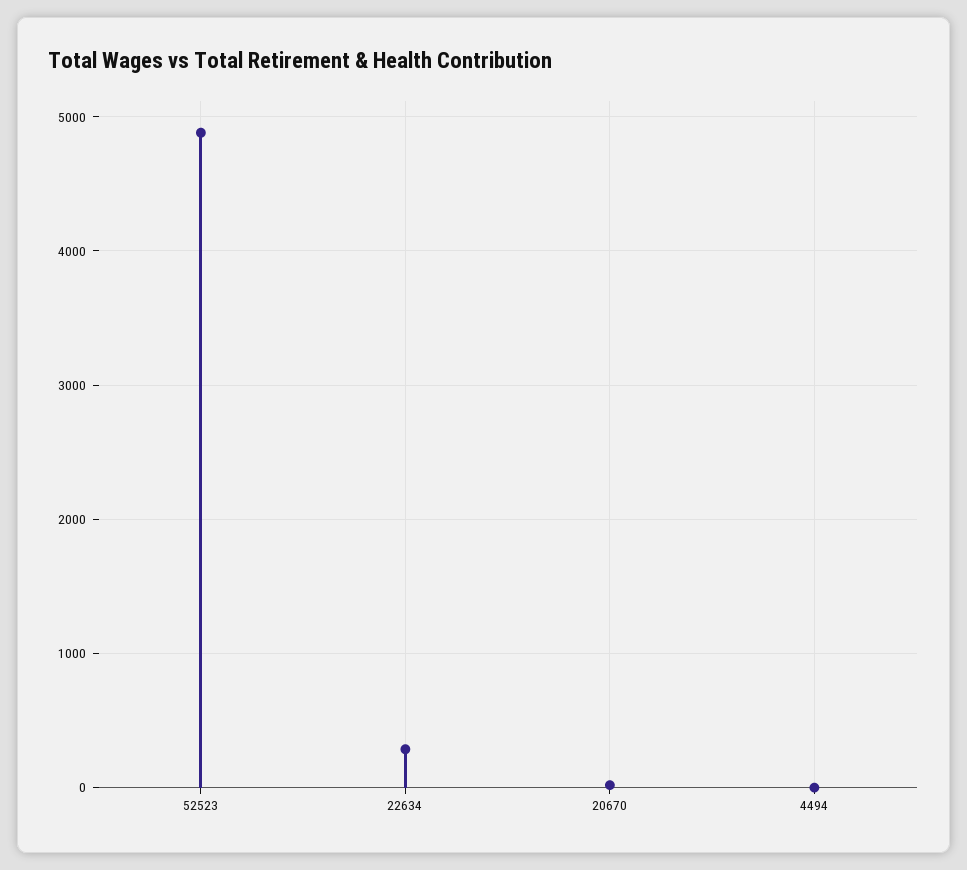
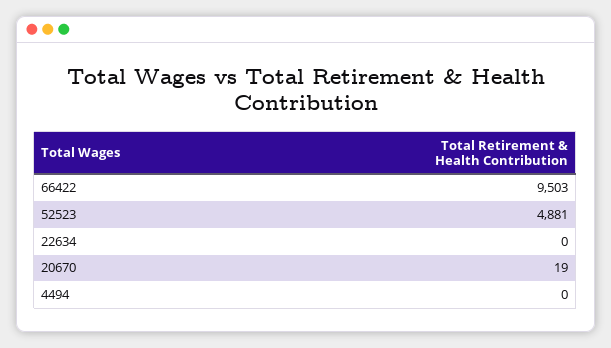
  {
    "52523": 4881,
-   "22634": 300,
+   "22634": 0,
    "20670": 19,
-   "4494": 0
+   "4494": 0,
+   "66422": 9503
  }

